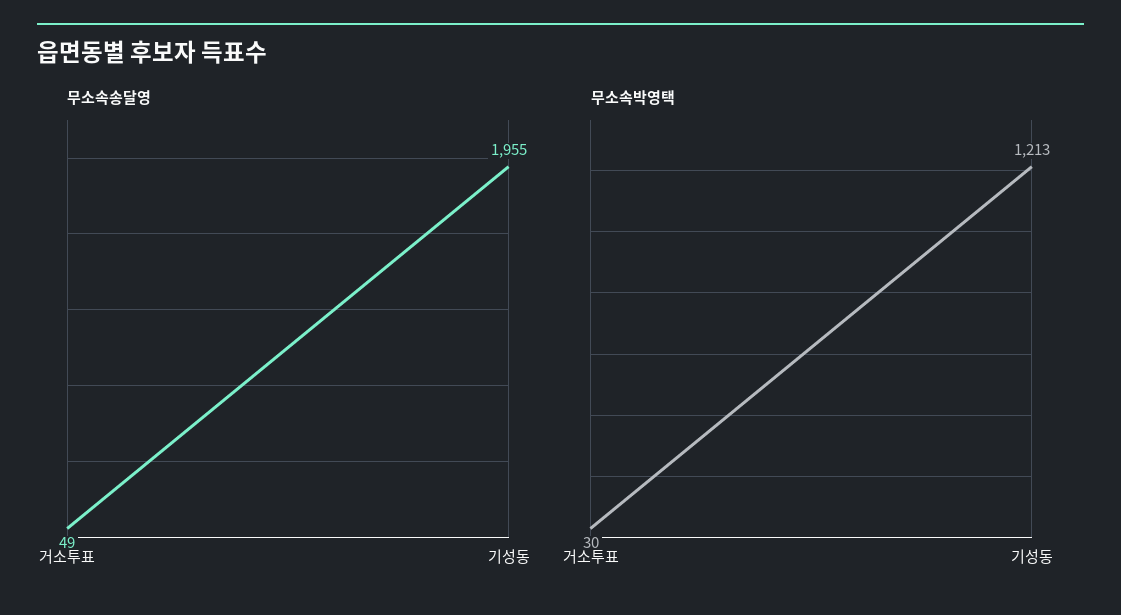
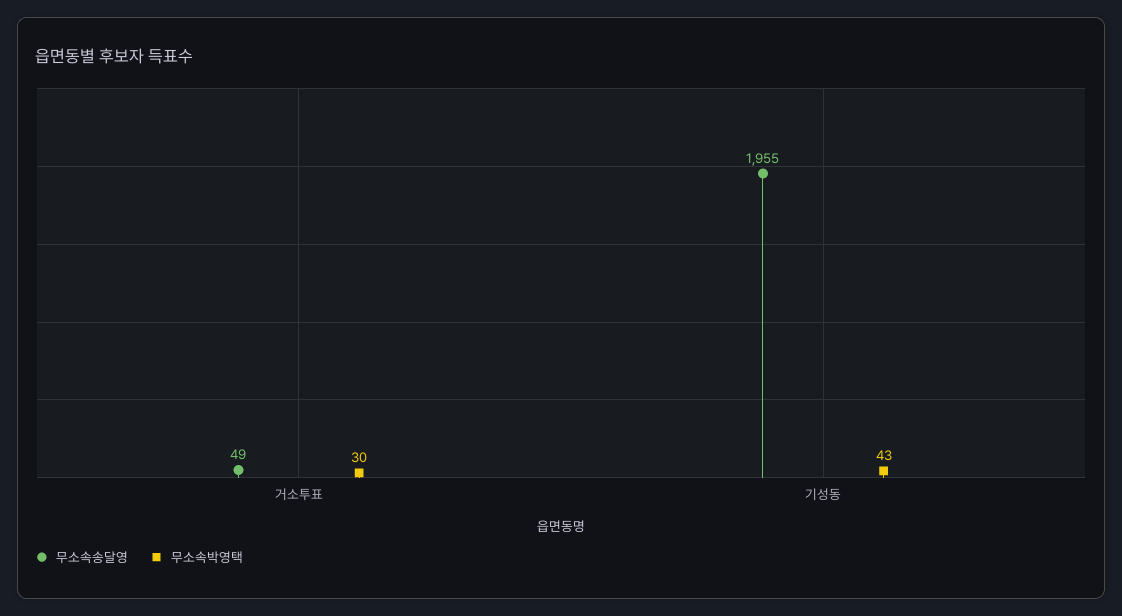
  {
    "무소속송달영": {
      "거소투표": 49,
      "기성동": 1955
    },
    "무소속박영택": {
      "거소투표": 30,
-     "기성동": 1213
+     "기성동": 43
    }
  }

